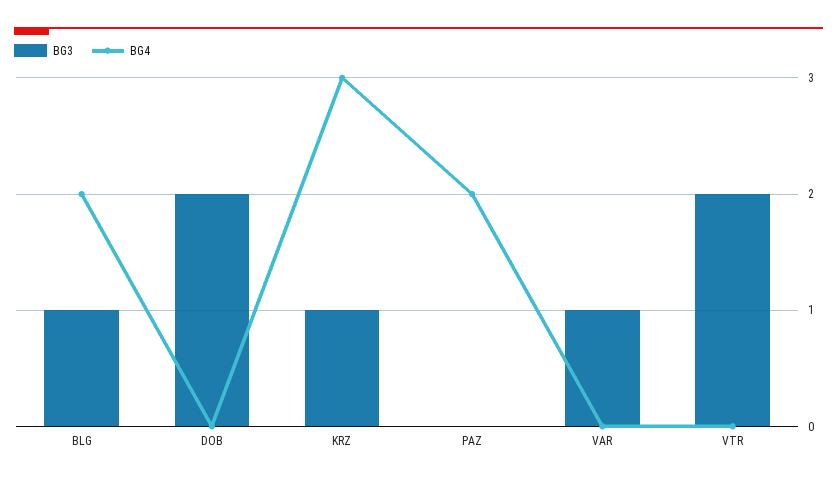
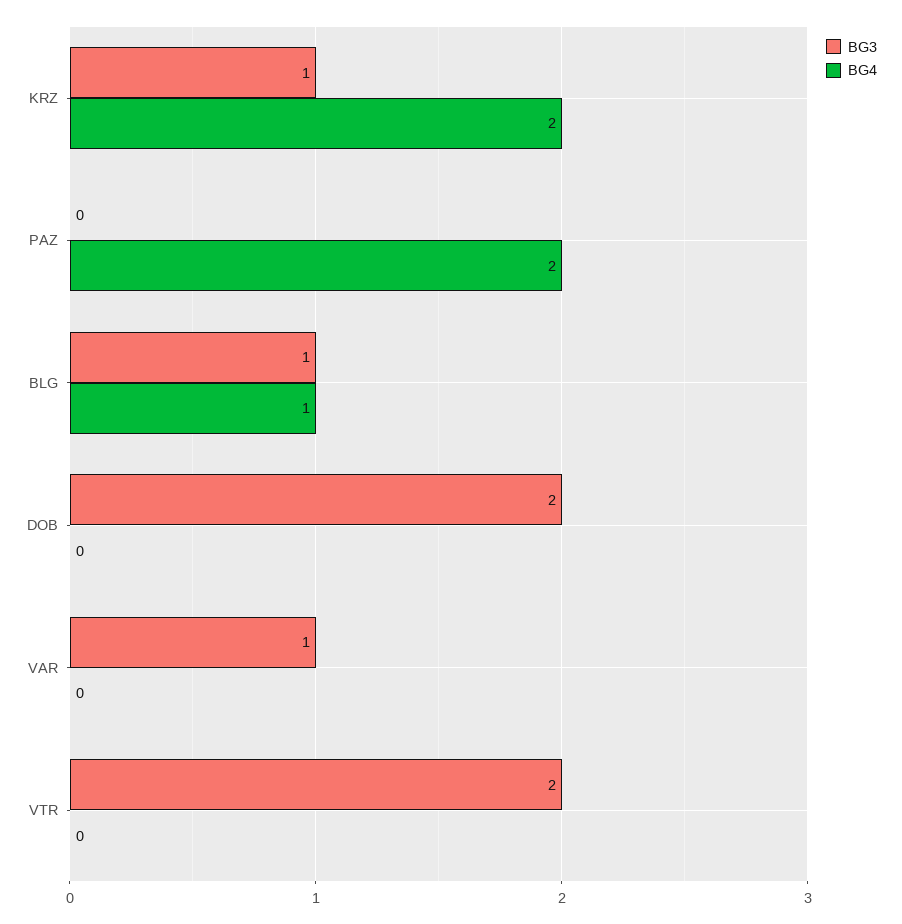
  {
    "BG3": {
      "BLG": 1,
      "DOB": 2,
      "KRZ": 1,
      "PAZ": 0,
      "VAR": 1,
      "VTR": 2
    },
    "BG4": {
-     "BLG": 2,
+     "BLG": 1,
      "DOB": 0,
-     "KRZ": 3,
+     "KRZ": 2,
      "PAZ": 2,
      "VAR": 0,
      "VTR": 0
    }
  }

